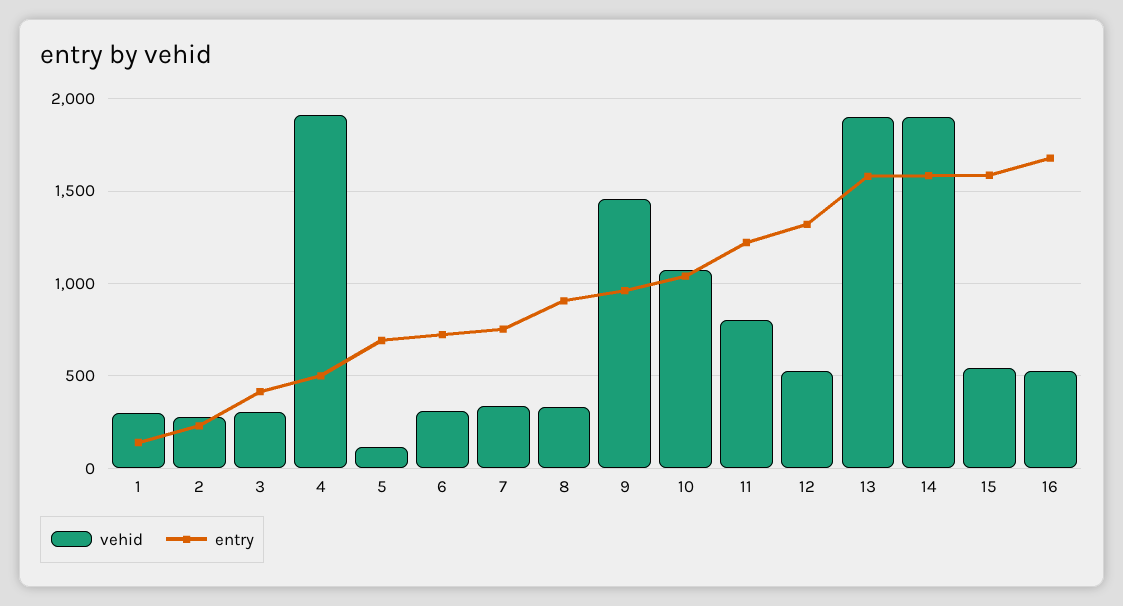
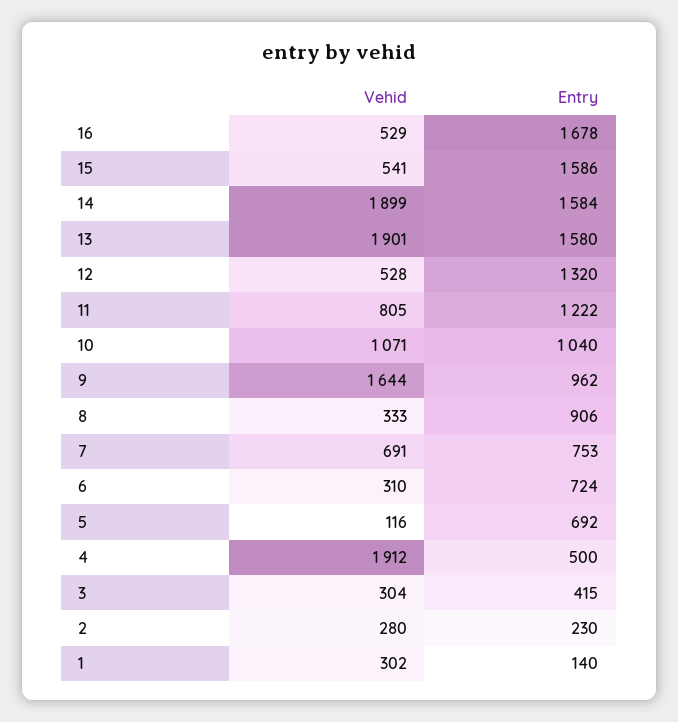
  {
    "vehid": {
      "1": 302,
      "2": 280,
      "3": 304,
      "4": 1912,
      "5": 116,
      "6": 310,
-     "7": 350,
+     "7": 691,
      "8": 333,
-     "9": 1450,
+     "9": 1644,
      "10": 1071,
      "11": 805,
      "12": 528,
      "13": 1901,
      "14": 1899,
      "15": 541,
      "16": 529
    },
    "entry": {
      "1": 140,
      "2": 230,
      "3": 415,
      "4": 500,
      "5": 692,
      "6": 724,
      "7": 753,
      "8": 906,
      "9": 962,
      "10": 1040,
      "11": 1222,
      "12": 1320,
      "13": 1580,
      "14": 1584,
      "15": 1586,
      "16": 1678
    }
  }

